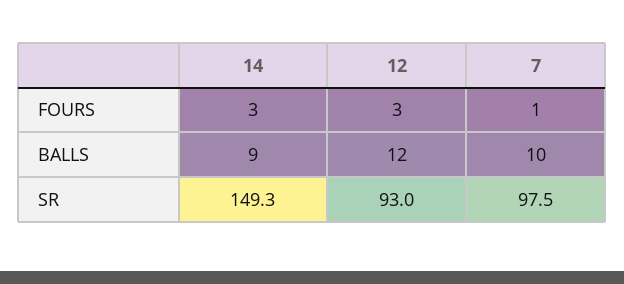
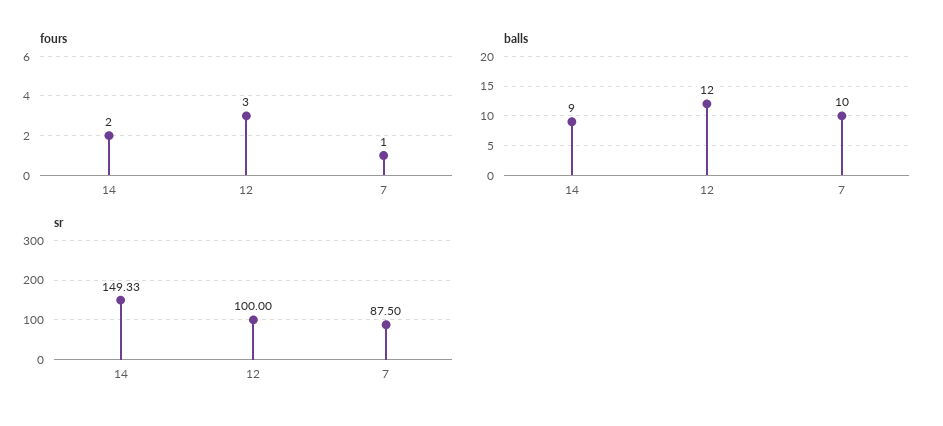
  {
    "FOURS": {
-     "14": 3,
+     "14": 2,
      "12": 3,
      "7": 1
    },
    "BALLS": {
      "14": 9,
      "12": 12,
      "7": 10
    },
    "SR": {
      "14": 149.33,
-     "12": 93,
+     "12": 100,
-     "7": 97.5
+     "7": 87.5
    }
  }

